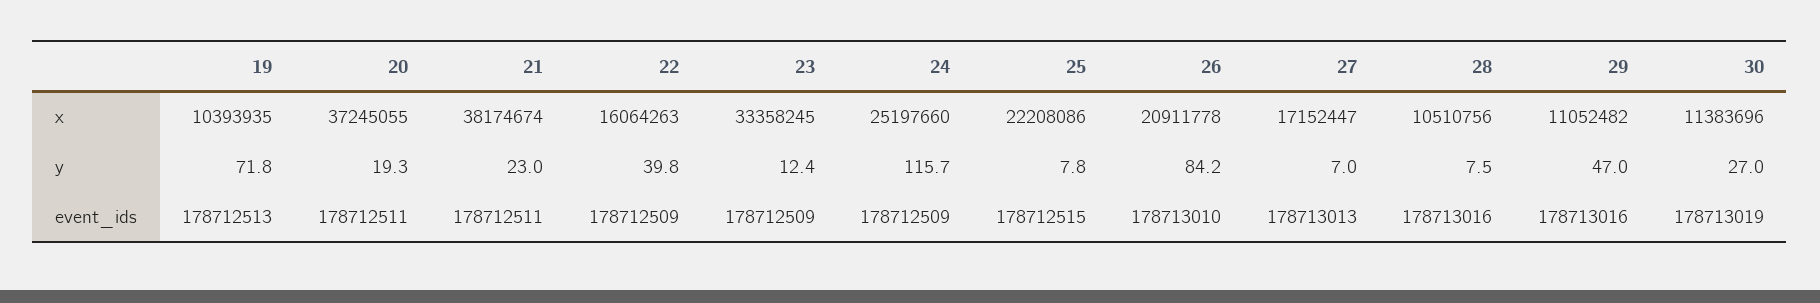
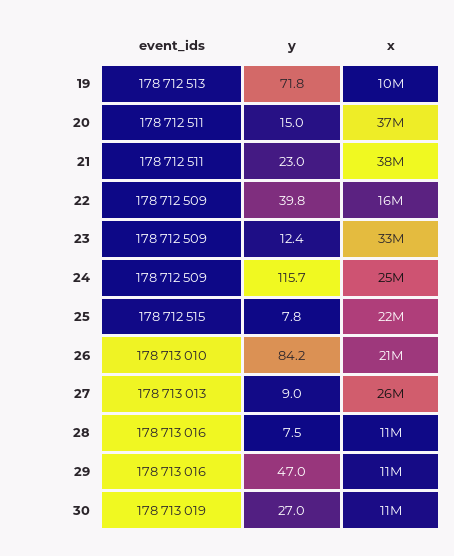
  {
    "19": {
      "x": 10393935,
      "y": 71.8,
      "event_ids": 178712513
    },
    "20": {
      "x": 37245055,
-     "y": 19.3,
+     "y": 15,
      "event_ids": 178712511
    },
    "21": {
      "x": 38174674,
      "y": 23,
      "event_ids": 178712511
    },
    "22": {
      "x": 16064263,
      "y": 39.8,
      "event_ids": 178712509
    },
    "23": {
      "x": 33358245,
      "y": 12.4,
      "event_ids": 178712509
    },
    "24": {
      "x": 25197660,
      "y": 115.7,
      "event_ids": 178712509
    },
    "25": {
      "x": 22208086,
      "y": 7.8,
      "event_ids": 178712515
    },
    "26": {
      "x": 20911778,
      "y": 84.2,
      "event_ids": 178713010
    },
    "27": {
-     "x": 17152447,
+     "x": 26000000,
-     "y": 7,
+     "y": 9,
      "event_ids": 178713013
    },
    "28": {
      "x": 10510756,
      "y": 7.5,
      "event_ids": 178713016
    },
    "29": {
      "x": 11052482,
      "y": 47,
      "event_ids": 178713016
    },
    "30": {
      "x": 11383696,
      "y": 27,
      "event_ids": 178713019
    }
  }

